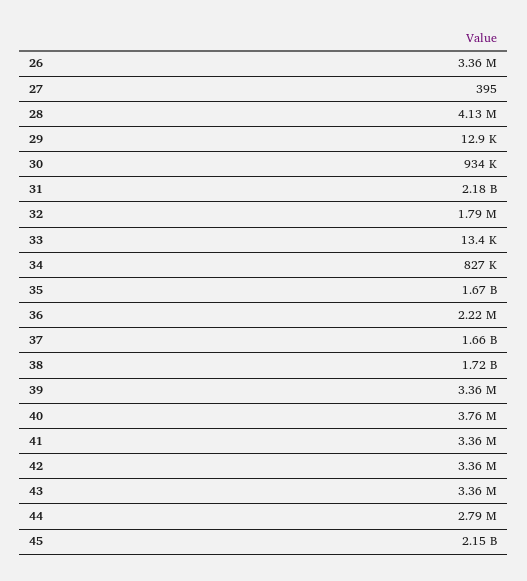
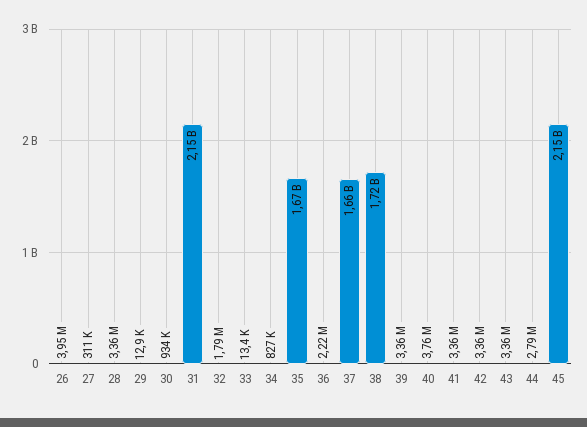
  {
-   "26": 3360000,
+   "26": 3950000,
-   "27": 395,
+   "27": 311000,
-   "28": 4130000,
+   "28": 3360000,
    "29": 12900,
    "30": 934000,
-   "31": 2180000000,
+   "31": 2150000000,
    "32": 1790000,
    "33": 13400,
    "34": 827000,
    "35": 1670000000,
    "36": 2220000,
    "37": 1660000000,
    "38": 1720000000,
    "39": 3360000,
    "40": 3760000,
    "41": 3360000,
    "42": 3360000,
    "43": 3360000,
    "44": 2790000,
    "45": 2150000000
  }

